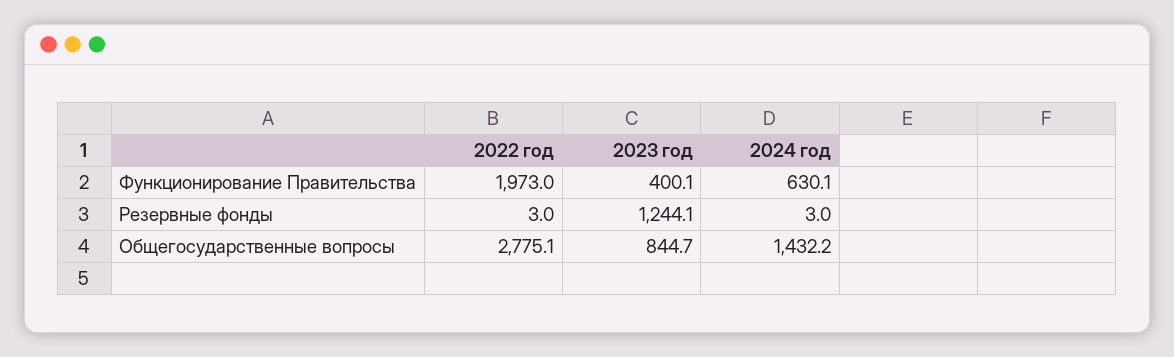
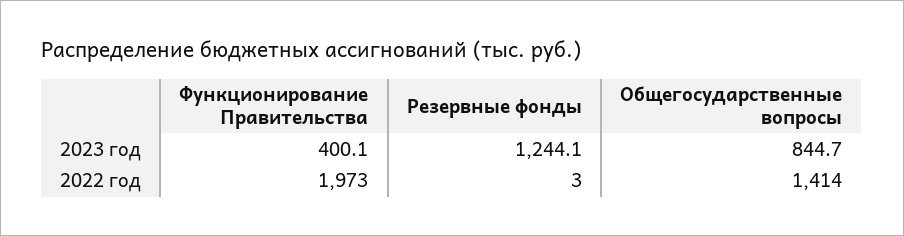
  {
    "2022 год": {
      "Функционирование Правительства": 1973,
      "Резервные фонды": 3,
-     "Общегосударственные вопросы": 2775.1
+     "Общегосударственные вопросы": 1414
    },
    "2023 год": {
      "Функционирование Правительства": 400.1,
      "Резервные фонды": 1244.1,
      "Общегосударственные вопросы": 844.7
-   },
+   }
-   "2024 год": {
-     "Функционирование Правительства": 630.1,
-     "Резервные фонды": 3,
-     "Общегосударственные вопросы": 1432.2
-   }
  }

